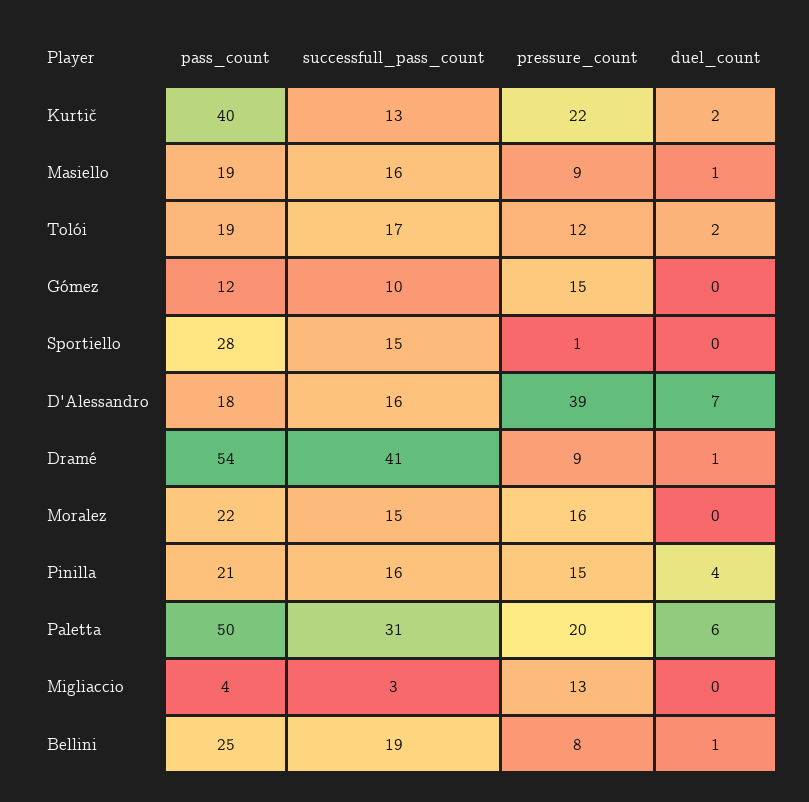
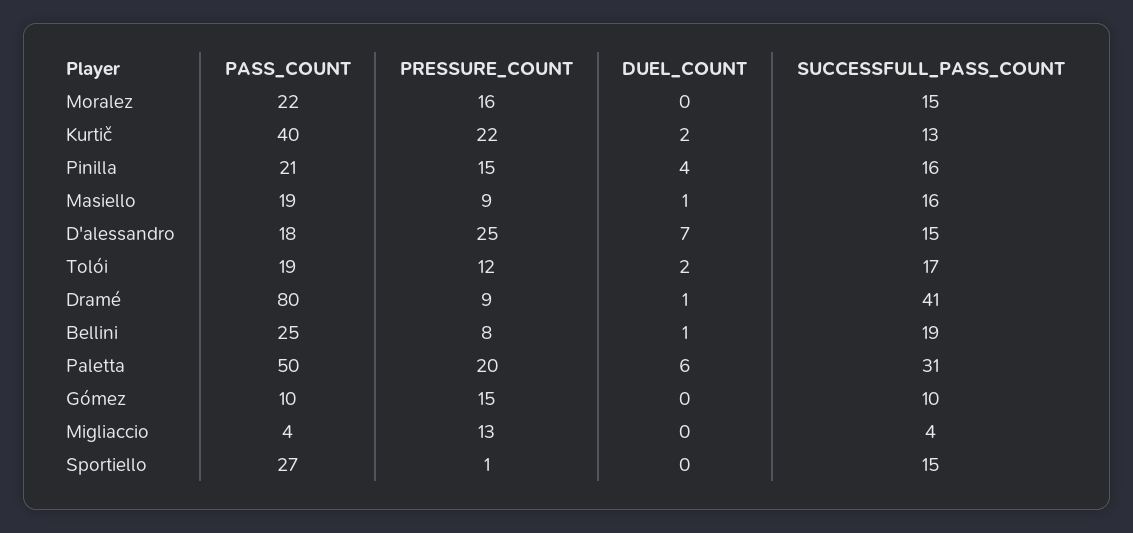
  {
    "pass_count": {
      "Kurtič": 40,
      "Masiello": 19,
      "Tolói": 19,
-     "Gómez": 12,
+     "Gómez": 10,
-     "Sportiello": 28,
+     "Sportiello": 27,
      "D'Alessandro": 18,
-     "Dramé": 54,
+     "Dramé": 80,
      "Moralez": 22,
      "Pinilla": 21,
      "Paletta": 50,
      "Migliaccio": 4,
      "Bellini": 25
    },
    "successfull_pass_count": {
      "Kurtič": 13,
      "Masiello": 16,
      "Tolói": 17,
      "Gómez": 10,
      "Sportiello": 15,
-     "D'Alessandro": 16,
+     "D'Alessandro": 15,
      "Dramé": 41,
      "Moralez": 15,
      "Pinilla": 16,
      "Paletta": 31,
-     "Migliaccio": 3,
+     "Migliaccio": 4,
      "Bellini": 19
    },
    "pressure_count": {
      "Kurtič": 22,
      "Masiello": 9,
      "Tolói": 12,
      "Gómez": 15,
      "Sportiello": 1,
-     "D'Alessandro": 39,
+     "D'Alessandro": 25,
      "Dramé": 9,
      "Moralez": 16,
      "Pinilla": 15,
      "Paletta": 20,
      "Migliaccio": 13,
      "Bellini": 8
    },
    "duel_count": {
      "Kurtič": 2,
      "Masiello": 1,
      "Tolói": 2,
      "Gómez": 0,
      "Sportiello": 0,
      "D'Alessandro": 7,
      "Dramé": 1,
      "Moralez": 0,
      "Pinilla": 4,
      "Paletta": 6,
      "Migliaccio": 0,
      "Bellini": 1
    }
  }

